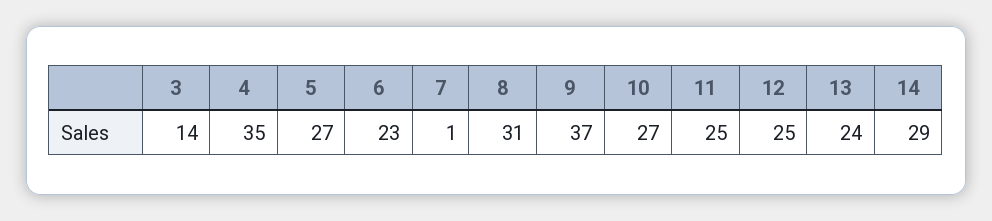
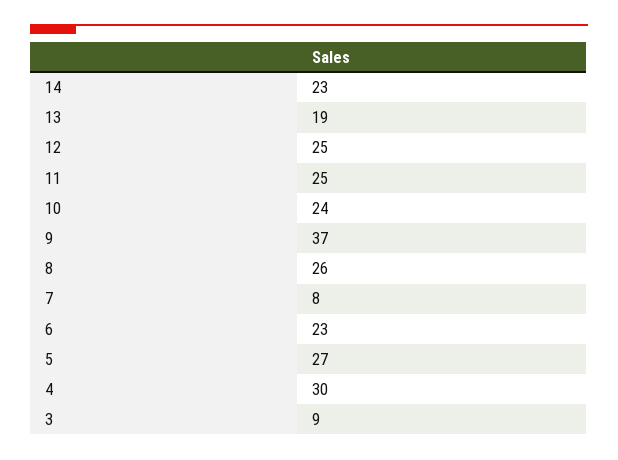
  {
-   "3": 14,
+   "3": 9,
-   "4": 35,
+   "4": 30,
    "5": 27,
    "6": 23,
-   "7": 1,
+   "7": 8,
-   "8": 31,
+   "8": 26,
    "9": 37,
-   "10": 27,
+   "10": 24,
    "11": 25,
    "12": 25,
-   "13": 24,
+   "13": 19,
-   "14": 29
+   "14": 23
  }

